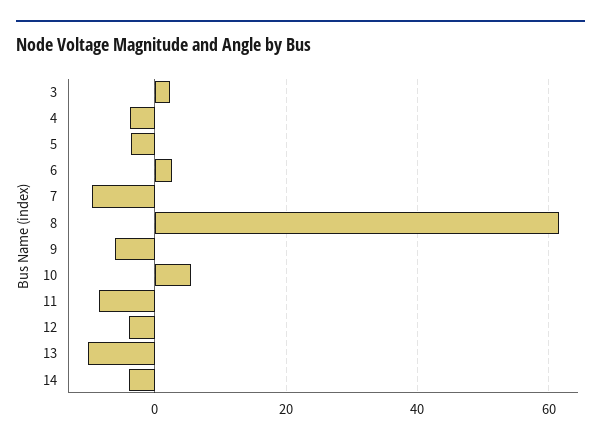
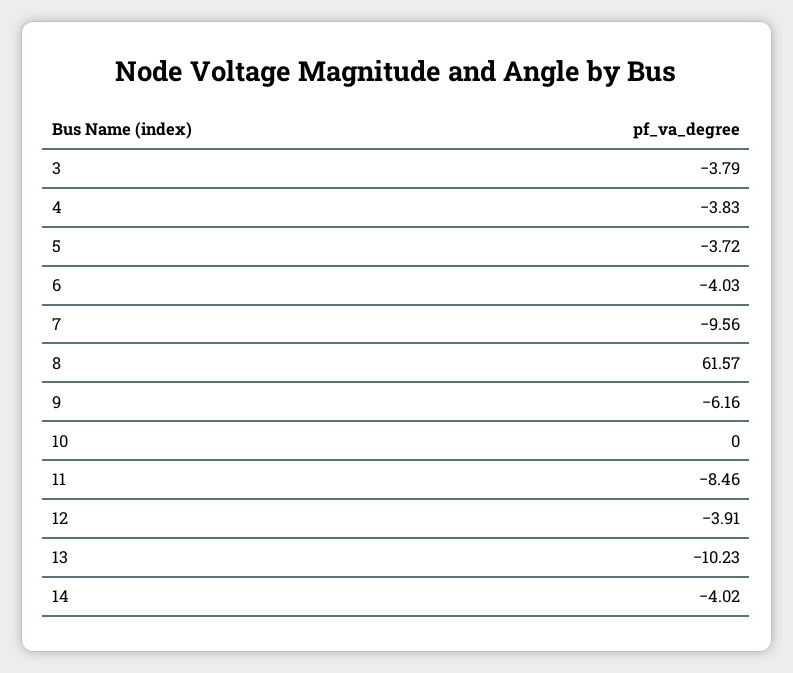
  {
-   "3": 2,
+   "3": -3.79,
    "4": -3.83,
    "5": -3.72,
-   "6": 2,
+   "6": -4.03,
    "7": -9.56,
    "8": 61.57,
    "9": -6.16,
-   "10": 6,
+   "10": 0,
    "11": -8.46,
    "12": -3.91,
    "13": -10.23,
    "14": -4.02
  }

